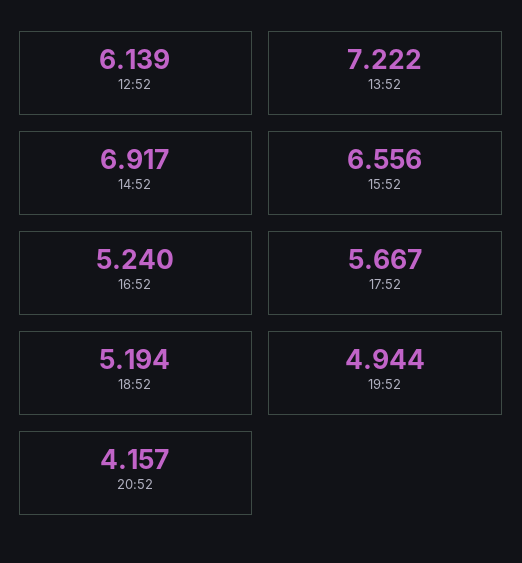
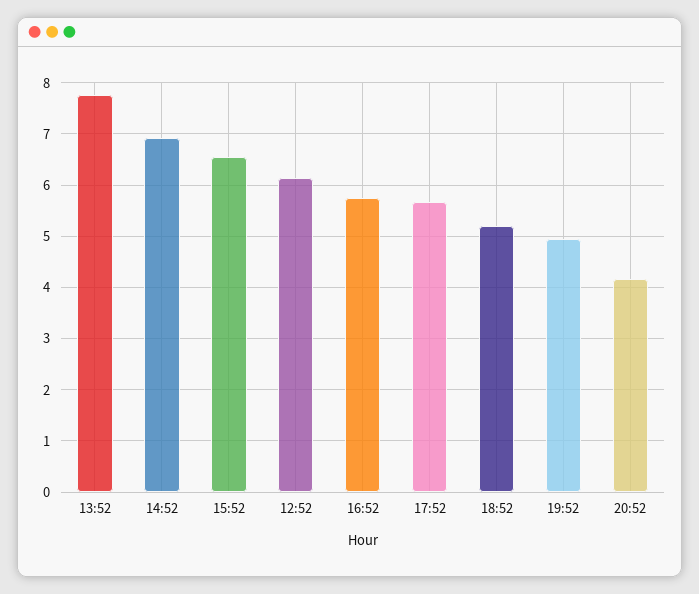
  {
    "12:52": 6.139,
-   "13:52": 7.222,
+   "13:52": 7.8,
    "14:52": 6.917,
    "15:52": 6.556,
-   "16:52": 5.24,
+   "16:52": 5.8,
    "17:52": 5.667,
    "18:52": 5.194,
    "19:52": 4.944,
    "20:52": 4.157
  }

